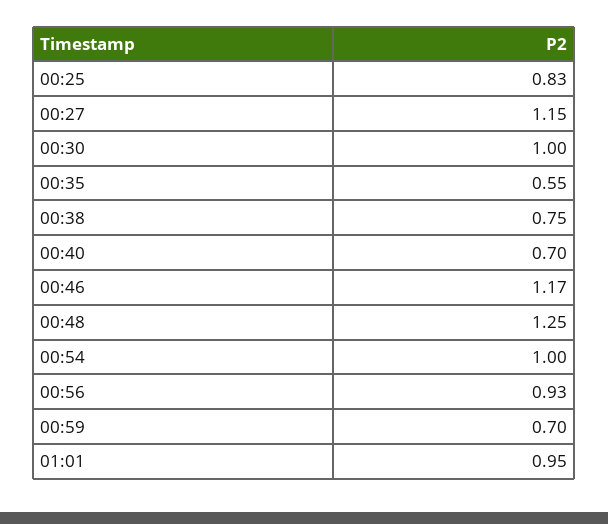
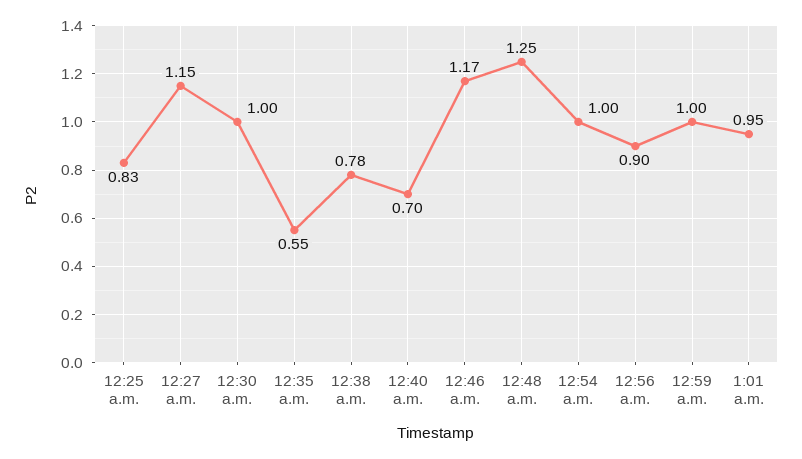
  {
    "00:25": 0.83,
    "00:27": 1.15,
    "00:30": 1,
    "00:35": 0.55,
-   "00:38": 0.75,
+   "00:38": 0.78,
    "00:40": 0.7,
    "00:46": 1.17,
    "00:48": 1.25,
    "00:54": 1,
-   "00:56": 0.93,
+   "00:56": 0.9,
-   "00:59": 0.7,
+   "00:59": 1,
    "01:01": 0.95
  }

